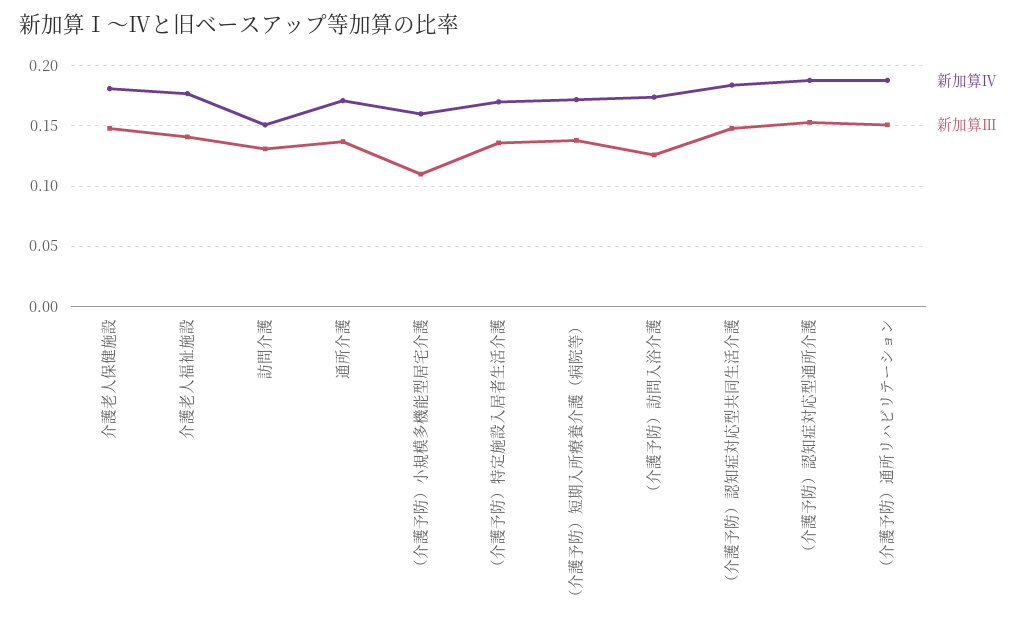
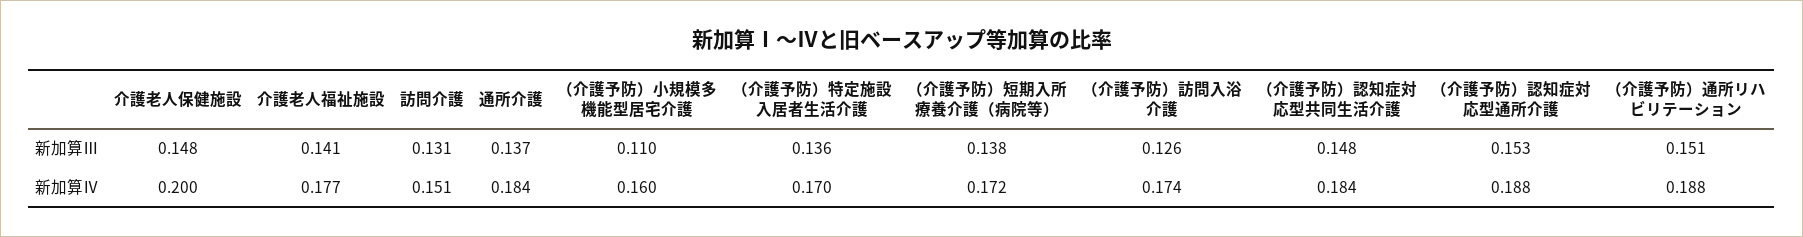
  {
    "新加算Ⅳ": {
-     "介護老人保健施設": 0.18,
+     "介護老人保健施設": 0.2,
      "介護老人福祉施設": 0.177,
      "訪問介護": 0.151,
-     "通所介護": 0.17,
+     "通所介護": 0.184,
      "（介護予防）小規模多機能型居宅介護": 0.16,
      "（介護予防）特定施設入居者生活介護": 0.17,
      "（介護予防）短期入所療養介護（病院等）": 0.172,
      "（介護予防）訪問入浴介護": 0.174,
      "（介護予防）認知症対応型共同生活介護": 0.184,
      "（介護予防）認知症対応型通所介護": 0.188,
      "（介護予防）通所リハビリテーション": 0.188
    },
    "新加算Ⅲ": {
      "介護老人保健施設": 0.148,
      "介護老人福祉施設": 0.141,
      "訪問介護": 0.131,
      "通所介護": 0.137,
      "（介護予防）小規模多機能型居宅介護": 0.11,
      "（介護予防）特定施設入居者生活介護": 0.136,
      "（介護予防）短期入所療養介護（病院等）": 0.138,
      "（介護予防）訪問入浴介護": 0.126,
      "（介護予防）認知症対応型共同生活介護": 0.148,
      "（介護予防）認知症対応型通所介護": 0.153,
      "（介護予防）通所リハビリテーション": 0.151
    }
  }

